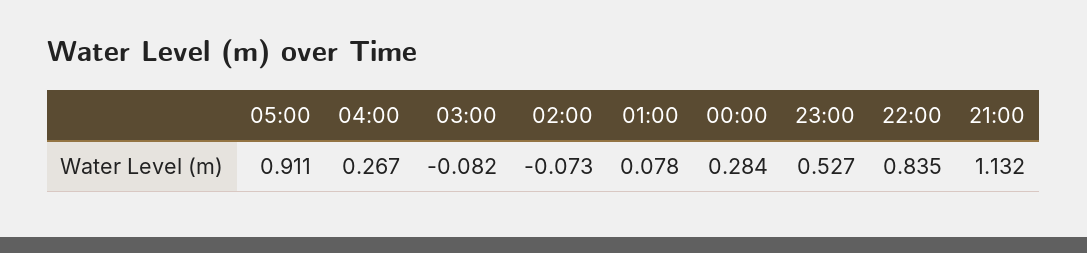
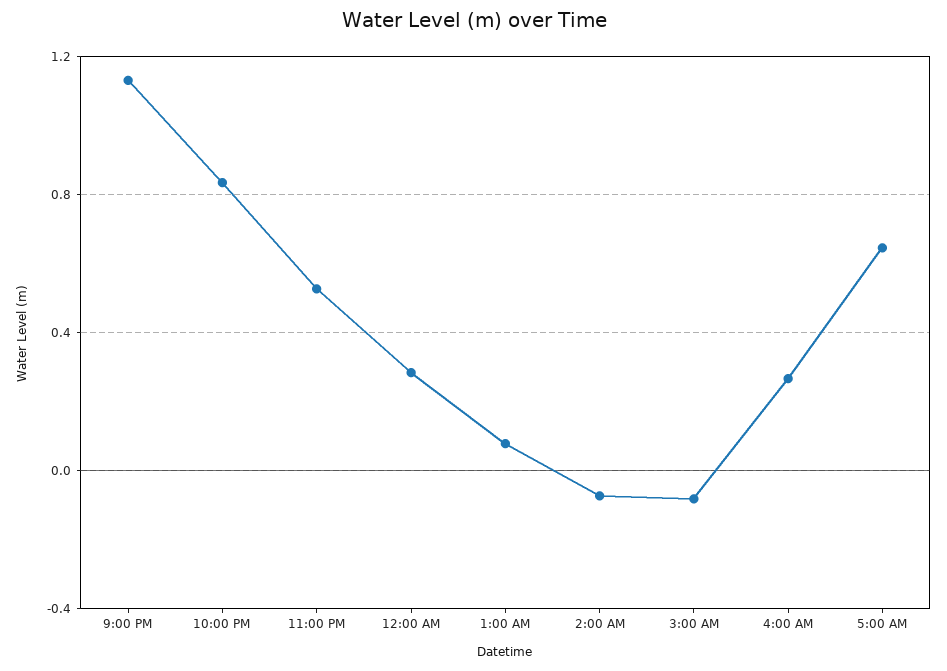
  {
-   "05:00": 0.911,
+   "05:00": 0.65,
    "04:00": 0.267,
    "03:00": -0.082,
    "02:00": -0.073,
    "01:00": 0.078,
    "00:00": 0.284,
    "23:00": 0.527,
    "22:00": 0.835,
    "21:00": 1.132
  }

